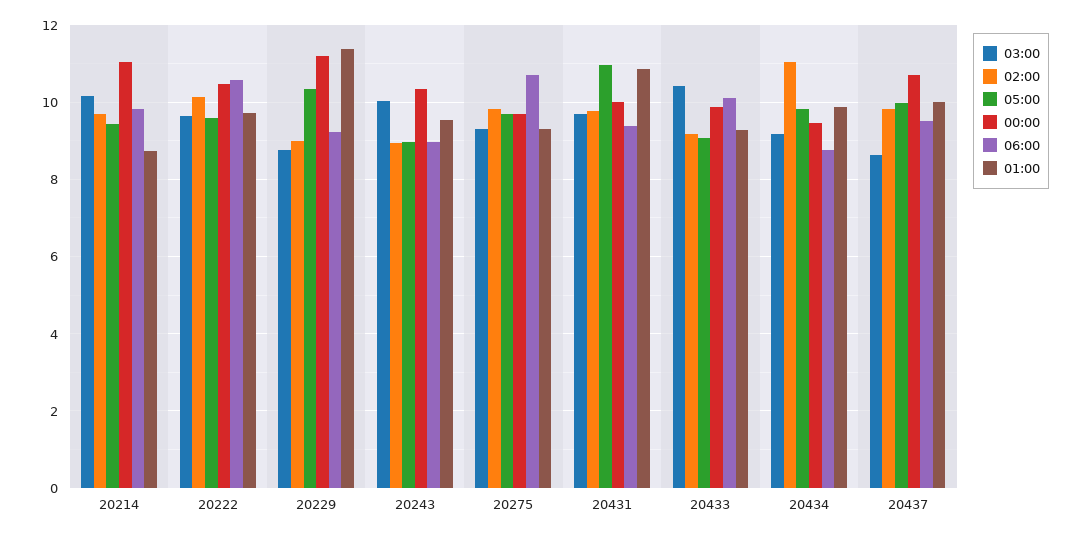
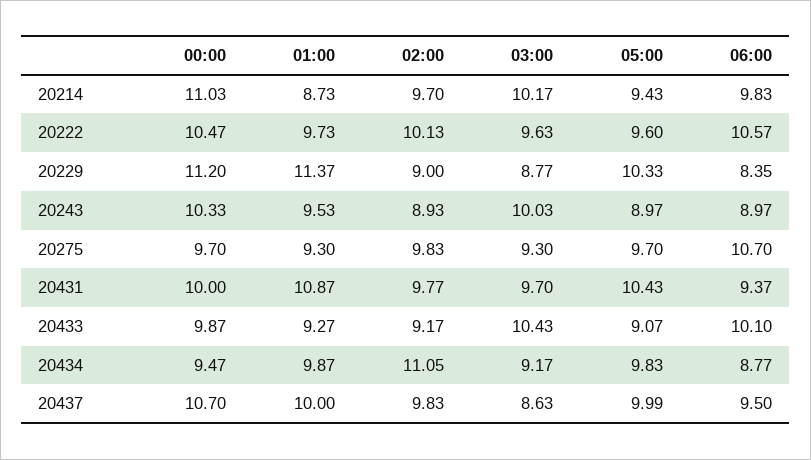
  {
    "03:00": {
      "20214": 10.17,
      "20222": 9.63,
      "20229": 8.77,
      "20243": 10.03,
      "20275": 9.3,
      "20431": 9.7,
      "20433": 10.43,
      "20434": 9.17,
      "20437": 8.63
    },
    "02:00": {
      "20214": 9.7,
      "20222": 10.13,
      "20229": 9,
      "20243": 8.93,
      "20275": 9.83,
      "20431": 9.77,
      "20433": 9.17,
      "20434": 11.05,
      "20437": 9.83
    },
    "05:00": {
      "20214": 9.43,
      "20222": 9.6,
      "20229": 10.33,
      "20243": 8.97,
      "20275": 9.7,
-     "20431": 11,
+     "20431": 10.43,
      "20433": 9.07,
      "20434": 9.83,
      "20437": 9.99
    },
    "00:00": {
      "20214": 11.03,
      "20222": 10.47,
      "20229": 11.2,
      "20243": 10.33,
      "20275": 9.7,
      "20431": 10,
      "20433": 9.87,
      "20434": 9.47,
      "20437": 10.7
    },
    "06:00": {
      "20214": 9.83,
      "20222": 10.57,
-     "20229": 9.2,
+     "20229": 8.35,
      "20243": 8.97,
      "20275": 10.7,
      "20431": 9.37,
      "20433": 10.1,
      "20434": 8.77,
      "20437": 9.5
    },
    "01:00": {
      "20214": 8.73,
      "20222": 9.73,
      "20229": 11.37,
      "20243": 9.53,
      "20275": 9.3,
      "20431": 10.87,
      "20433": 9.27,
      "20434": 9.87,
      "20437": 10
    }
  }

